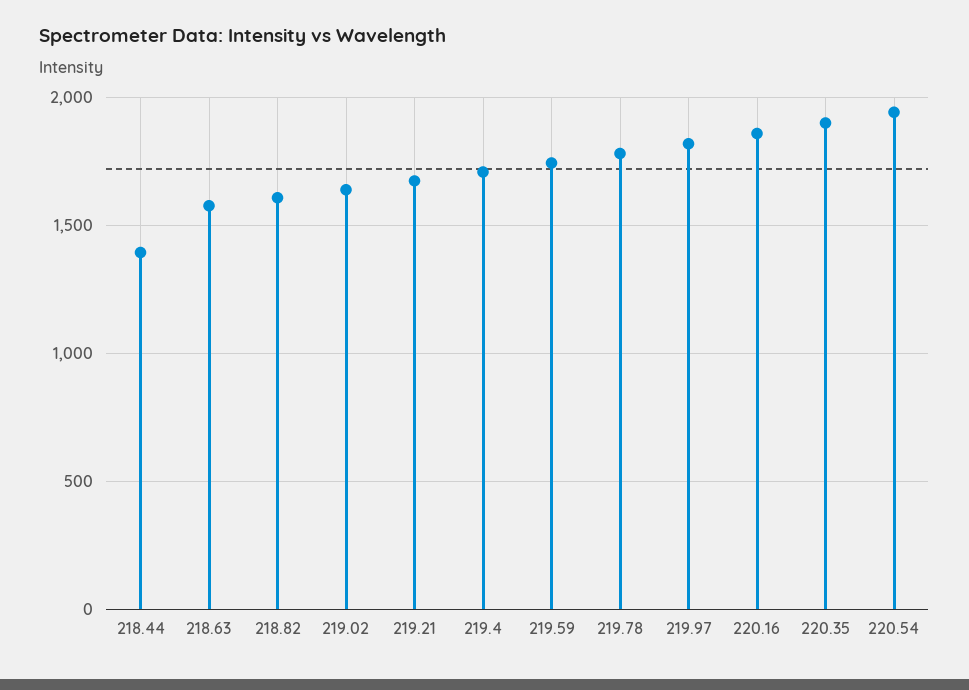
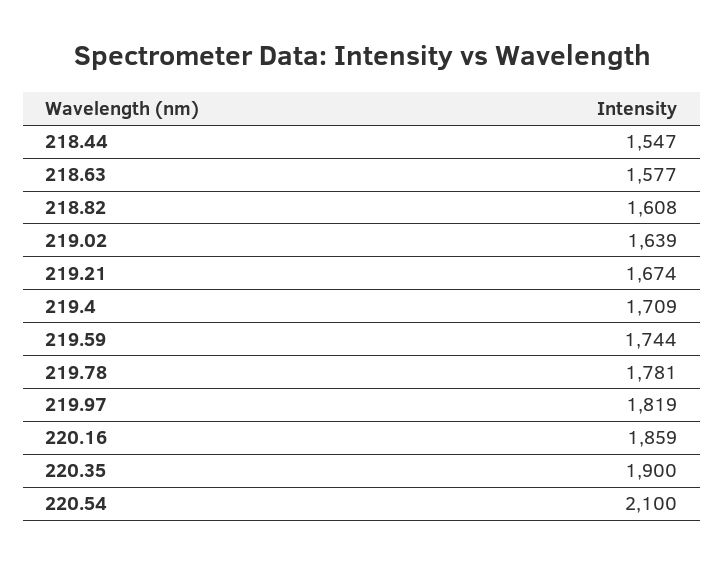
  {
-   "218.44": 1400,
+   "218.44": 1547,
    "218.63": 1577,
    "218.82": 1608,
    "219.02": 1639,
    "219.21": 1674,
    "219.4": 1709,
    "219.59": 1744,
    "219.78": 1781,
    "219.97": 1819,
    "220.16": 1859,
    "220.35": 1900,
-   "220.54": 1950
+   "220.54": 2100
  }

